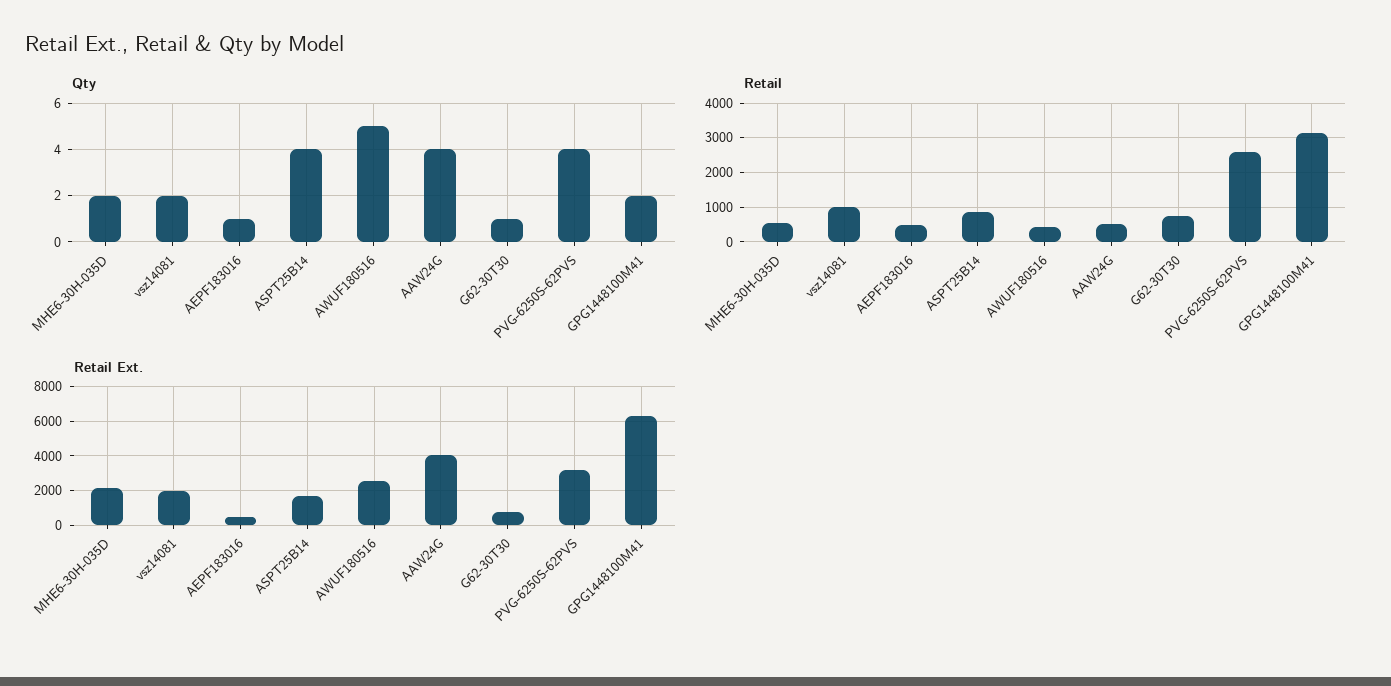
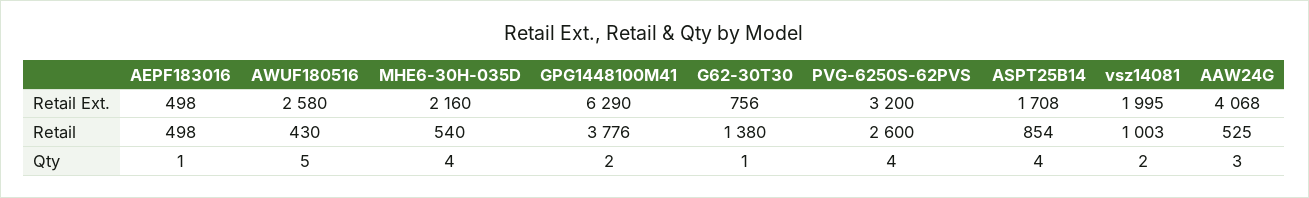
  {
    "Qty": {
-     "MHE6-30H-035D": 2,
+     "MHE6-30H-035D": 4,
      "vsz14081": 2,
      "AEPF183016": 1,
      "ASPT25B14": 4,
      "AWUF180516": 5,
-     "AAW24G": 4,
+     "AAW24G": 3,
      "G62-30T30": 1,
      "PVG-6250S-62PVS": 4,
      "GPG1448100M41": 2
    },
    "Retail": {
      "MHE6-30H-035D": 540,
      "vsz14081": 1003,
      "AEPF183016": 498,
      "ASPT25B14": 854,
      "AWUF180516": 430,
      "AAW24G": 525,
-     "G62-30T30": 800,
+     "G62-30T30": 1380,
      "PVG-6250S-62PVS": 2600,
-     "GPG1448100M41": 3200
+     "GPG1448100M41": 3776
    },
    "Retail Ext.": {
      "MHE6-30H-035D": 2160,
      "vsz14081": 1995,
      "AEPF183016": 498,
      "ASPT25B14": 1708,
      "AWUF180516": 2580,
      "AAW24G": 4068,
      "G62-30T30": 756,
      "PVG-6250S-62PVS": 3200,
      "GPG1448100M41": 6290
    }
  }

